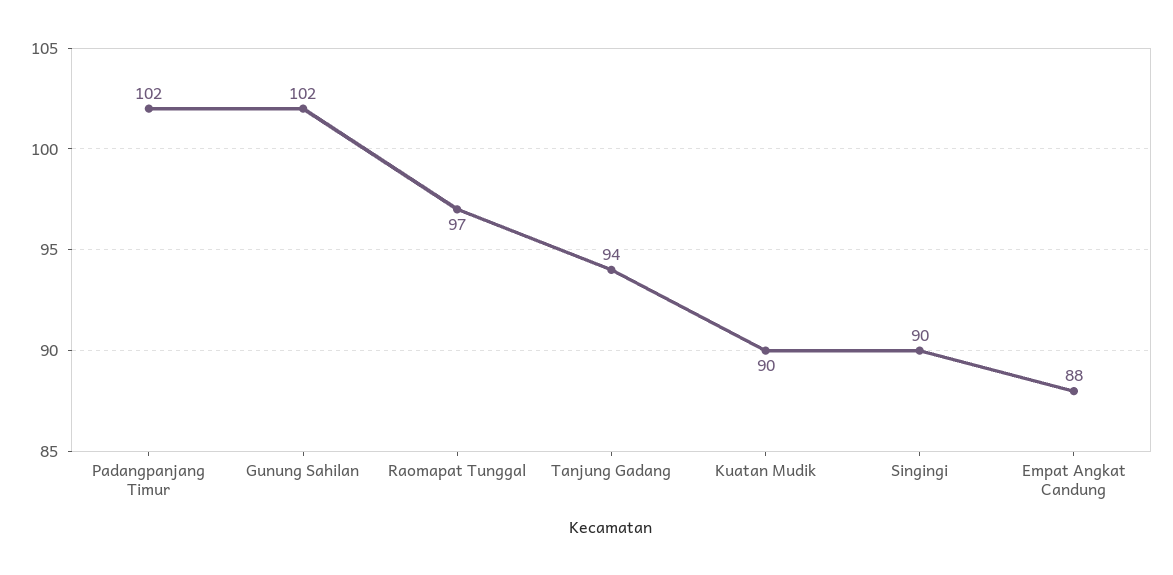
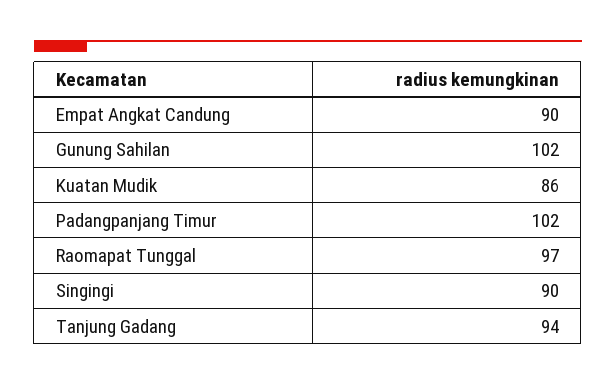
  {
    "Padangpanjang Timur": 102,
    "Gunung Sahilan": 102,
    "Raomapat Tunggal": 97,
    "Tanjung Gadang": 94,
-   "Kuatan Mudik": 90,
+   "Kuatan Mudik": 86,
    "Singingi": 90,
-   "Empat Angkat Candung": 88
+   "Empat Angkat Candung": 90
  }

